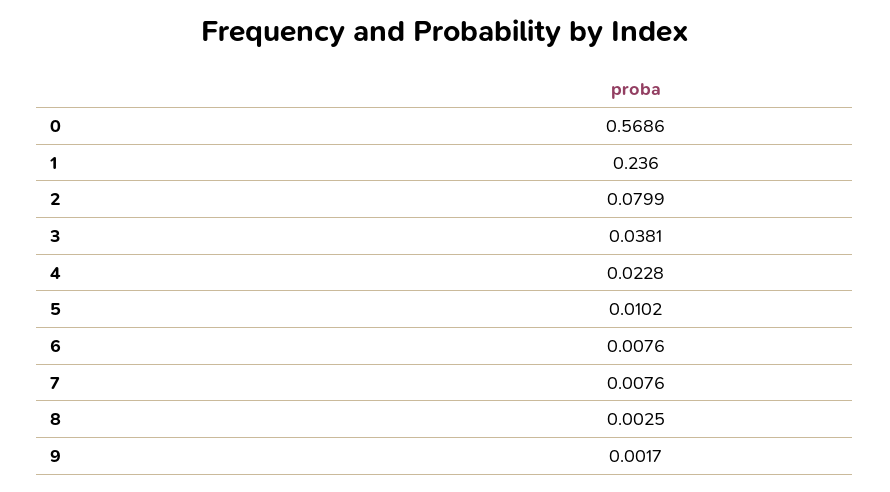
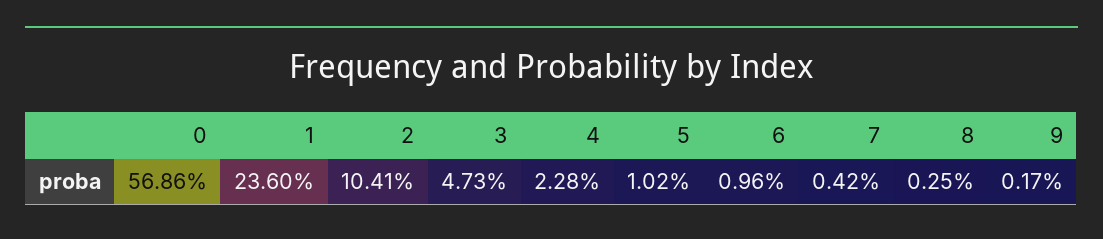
  {
    "0": 0.5686,
    "1": 0.236,
-   "2": 0.0799,
+   "2": 0.1041,
-   "3": 0.0381,
+   "3": 0.0473,
    "4": 0.0228,
    "5": 0.0102,
-   "6": 0.0076,
+   "6": 0.0096,
-   "7": 0.0076,
+   "7": 0.0042,
    "8": 0.0025,
    "9": 0.0017
  }

